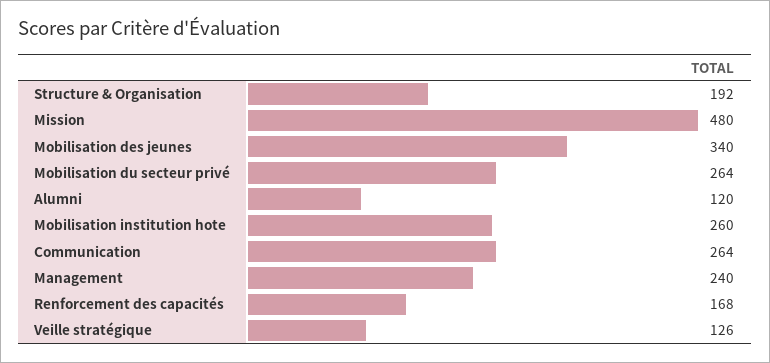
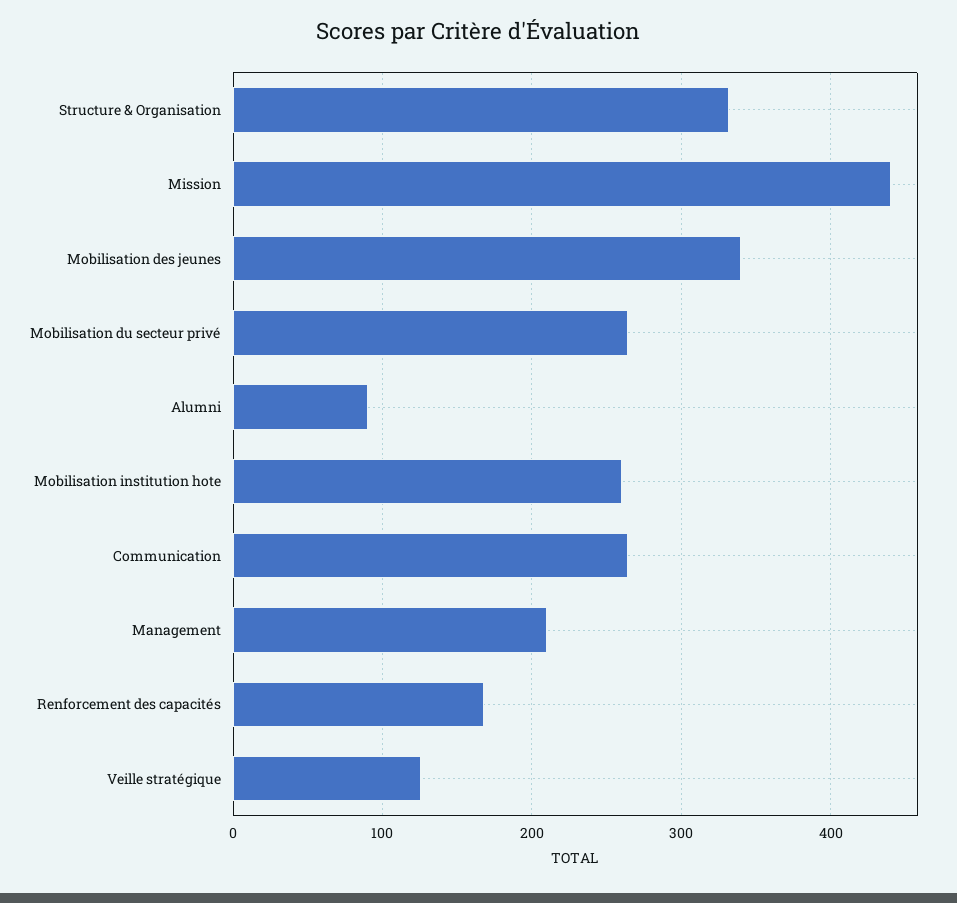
  {
-   "Structure & Organisation": 192,
+   "Structure & Organisation": 330,
-   "Mission": 480,
+   "Mission": 440,
    "Mobilisation des jeunes": 340,
    "Mobilisation du secteur privé": 264,
-   "Alumni": 120,
+   "Alumni": 90,
    "Mobilisation institution hote": 260,
    "Communication": 264,
-   "Management": 240,
+   "Management": 210,
    "Renforcement des capacités": 168,
    "Veille stratégique": 126
  }

